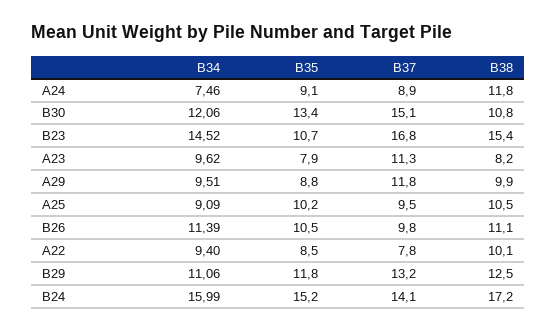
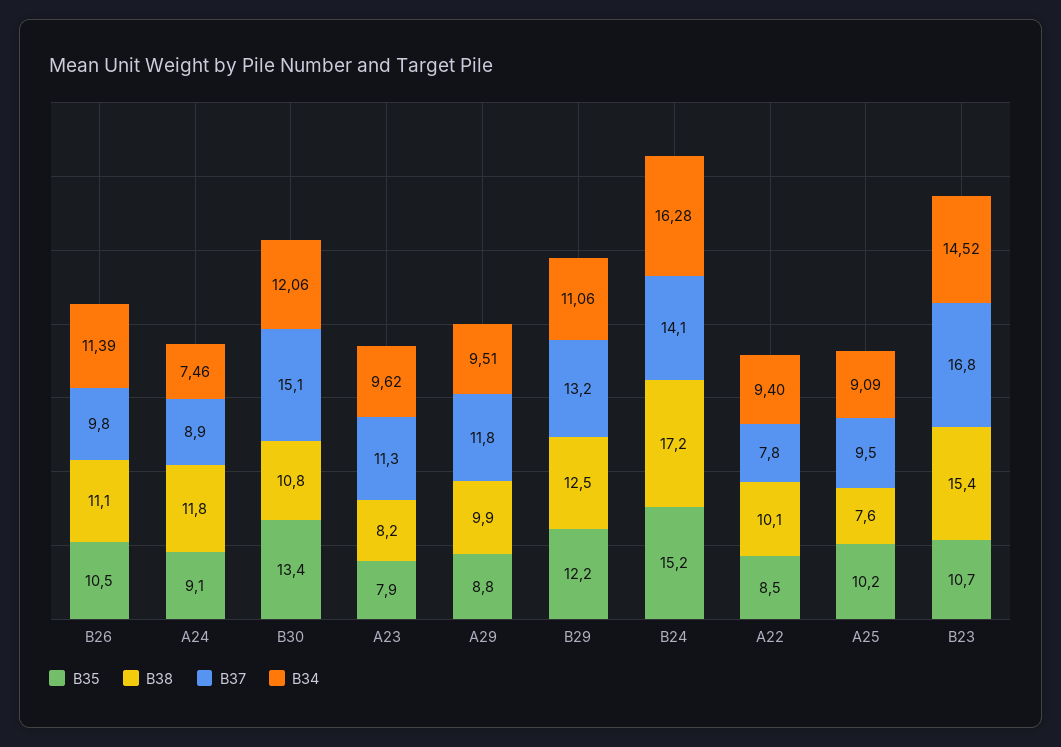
  {
    "B34": {
      "A24": 7.46,
      "B30": 12.06,
      "B23": 14.52,
      "A23": 9.62,
      "A29": 9.51,
      "A25": 9.09,
      "B26": 11.39,
      "A22": 9.4,
      "B29": 11.06,
-     "B24": 15.99
+     "B24": 16.28
    },
    "B35": {
      "A24": 9.1,
      "B30": 13.4,
      "B23": 10.7,
      "A23": 7.9,
      "A29": 8.8,
      "A25": 10.2,
      "B26": 10.5,
      "A22": 8.5,
-     "B29": 11.8,
+     "B29": 12.2,
      "B24": 15.2
    },
    "B37": {
      "A24": 8.9,
      "B30": 15.1,
      "B23": 16.8,
      "A23": 11.3,
      "A29": 11.8,
      "A25": 9.5,
      "B26": 9.8,
      "A22": 7.8,
      "B29": 13.2,
      "B24": 14.1
    },
    "B38": {
      "A24": 11.8,
      "B30": 10.8,
      "B23": 15.4,
      "A23": 8.2,
      "A29": 9.9,
-     "A25": 10.5,
+     "A25": 7.6,
      "B26": 11.1,
      "A22": 10.1,
      "B29": 12.5,
      "B24": 17.2
    }
  }

